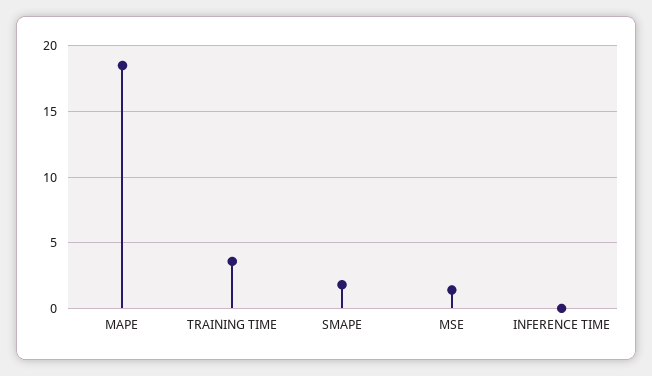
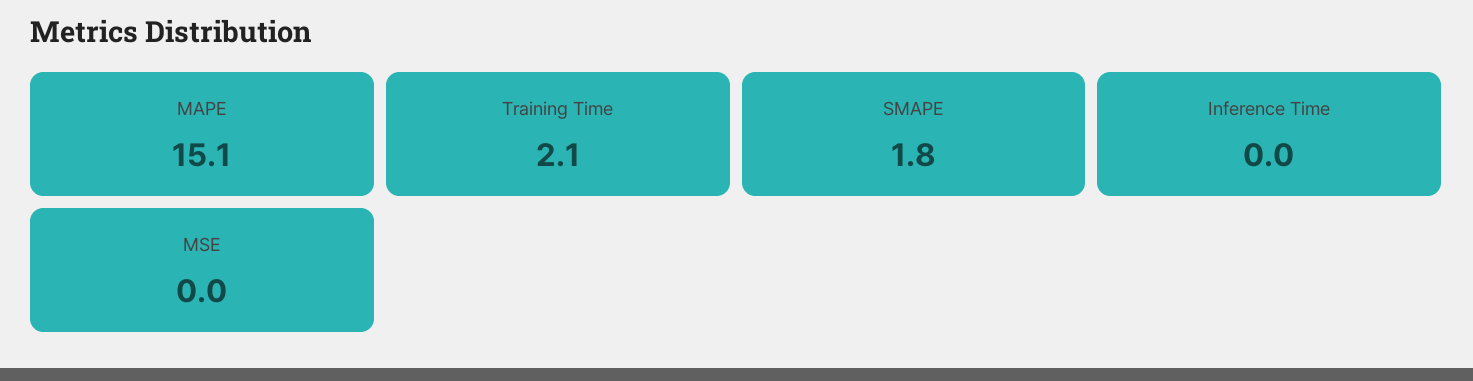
  {
-   "MAPE": 18.5,
+   "MAPE": 15.1,
-   "TRAINING TIME": 3.5,
+   "TRAINING TIME": 2.1,
    "SMAPE": 1.8,
-   "MSE": 1.5,
+   "MSE": 0,
    "INFERENCE TIME": 0
  }

